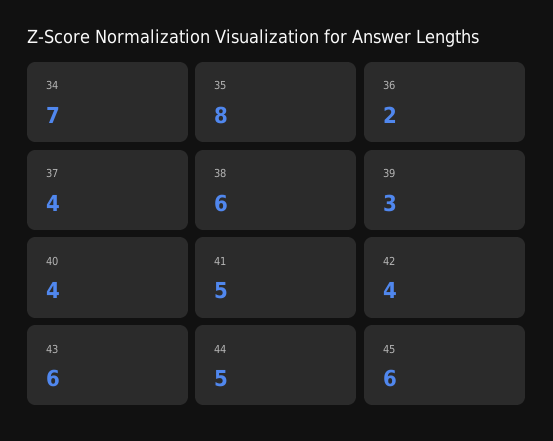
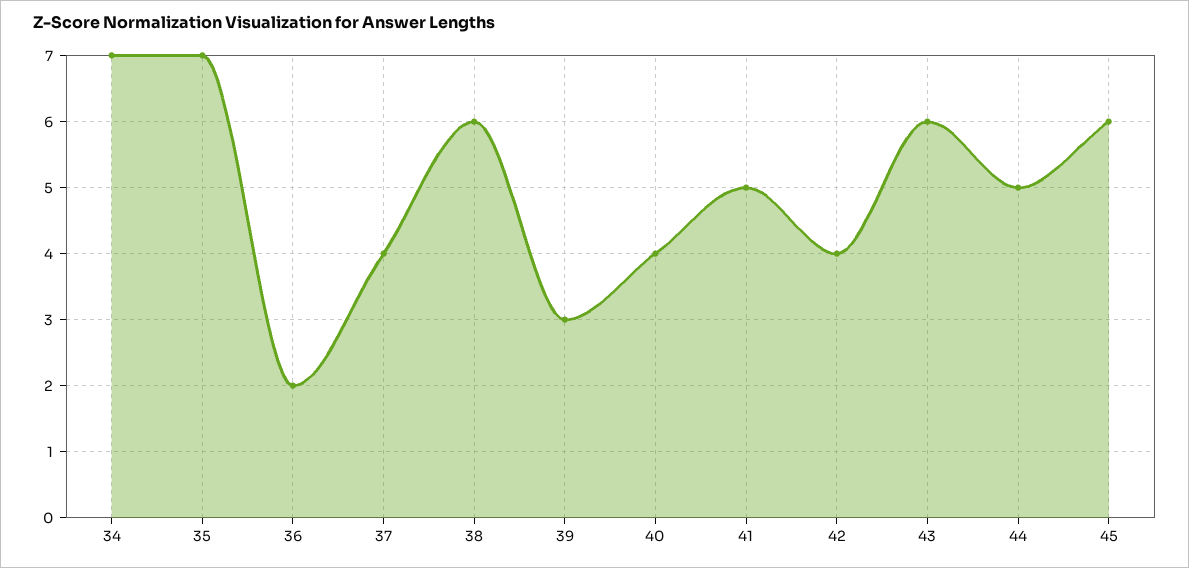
  {
    "34": 7,
-   "35": 8,
+   "35": 7,
    "36": 2,
    "37": 4,
    "38": 6,
    "39": 3,
    "40": 4,
    "41": 5,
    "42": 4,
    "43": 6,
    "44": 5,
    "45": 6
  }

